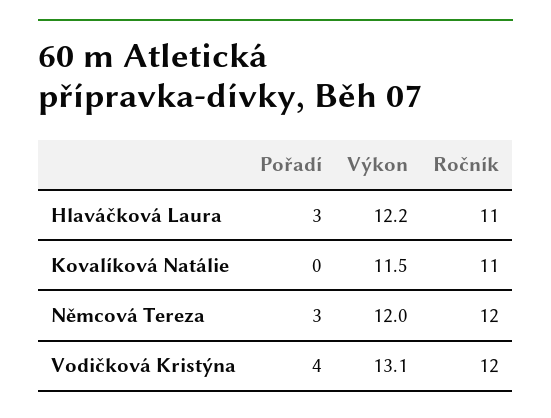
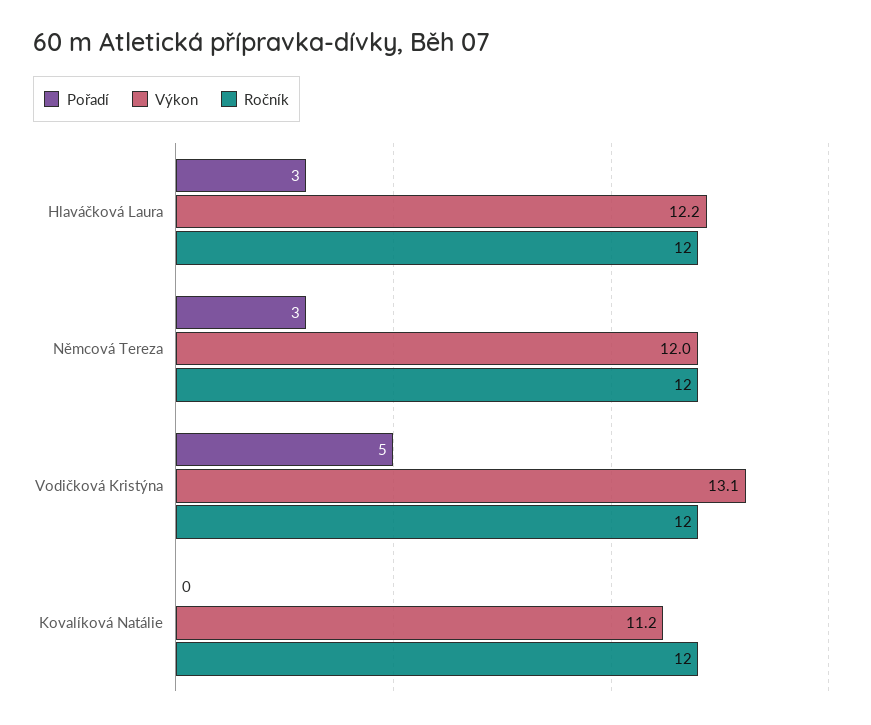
  {
    "Pořadí": {
      "Hlaváčková Laura": 3,
      "Kovalíková Natálie": 0,
      "Němcová Tereza": 3,
-     "Vodičková Kristýna": 4
+     "Vodičková Kristýna": 5
    },
    "Výkon": {
      "Hlaváčková Laura": 12.2,
-     "Kovalíková Natálie": 11.5,
+     "Kovalíková Natálie": 11.2,
      "Němcová Tereza": 12,
      "Vodičková Kristýna": 13.1
    },
    "Ročník": {
-     "Hlaváčková Laura": 11,
+     "Hlaváčková Laura": 12,
-     "Kovalíková Natálie": 11,
+     "Kovalíková Natálie": 12,
      "Němcová Tereza": 12,
      "Vodičková Kristýna": 12
    }
  }

